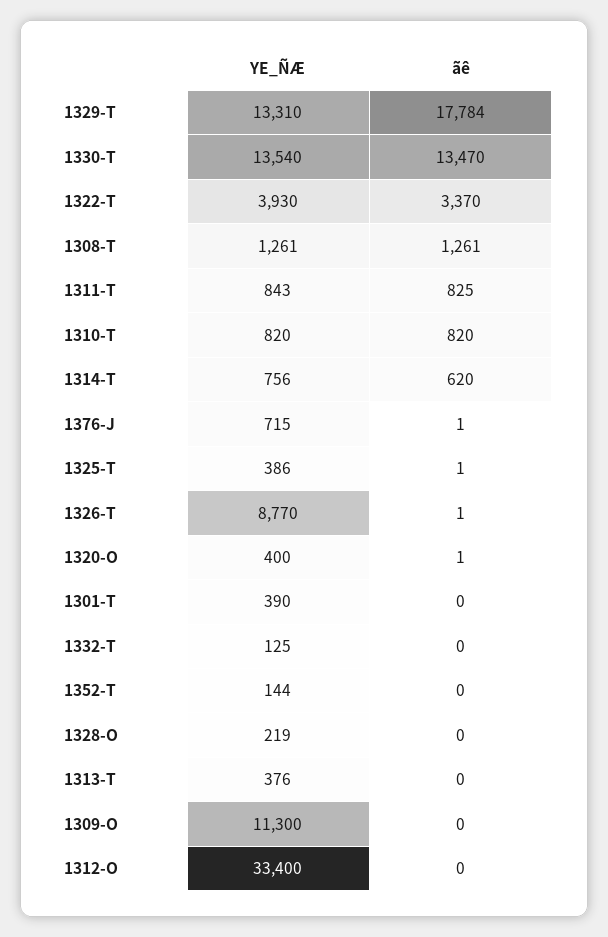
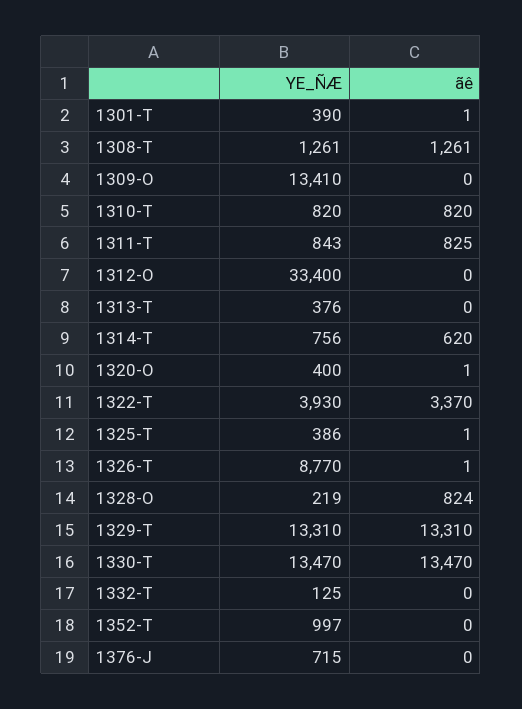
  {
    "YE_ÑÆ": {
      "1329-T": 13310,
-     "1330-T": 13540,
+     "1330-T": 13470,
      "1322-T": 3930,
      "1308-T": 1261,
      "1311-T": 843,
      "1310-T": 820,
      "1314-T": 756,
      "1376-J": 715,
      "1325-T": 386,
      "1326-T": 8770,
      "1320-O": 400,
      "1301-T": 390,
      "1332-T": 125,
-     "1352-T": 144,
+     "1352-T": 997,
      "1328-O": 219,
      "1313-T": 376,
-     "1309-O": 11300,
+     "1309-O": 13410,
      "1312-O": 33400
    },
    "ãê": {
-     "1329-T": 17784,
+     "1329-T": 13310,
      "1330-T": 13470,
      "1322-T": 3370,
      "1308-T": 1261,
      "1311-T": 825,
      "1310-T": 820,
      "1314-T": 620,
-     "1376-J": 1,
+     "1376-J": 0,
      "1325-T": 1,
      "1326-T": 1,
      "1320-O": 1,
-     "1301-T": 0,
+     "1301-T": 1,
      "1332-T": 0,
      "1352-T": 0,
-     "1328-O": 0,
+     "1328-O": 824,
      "1313-T": 0,
      "1309-O": 0,
      "1312-O": 0
    }
  }

